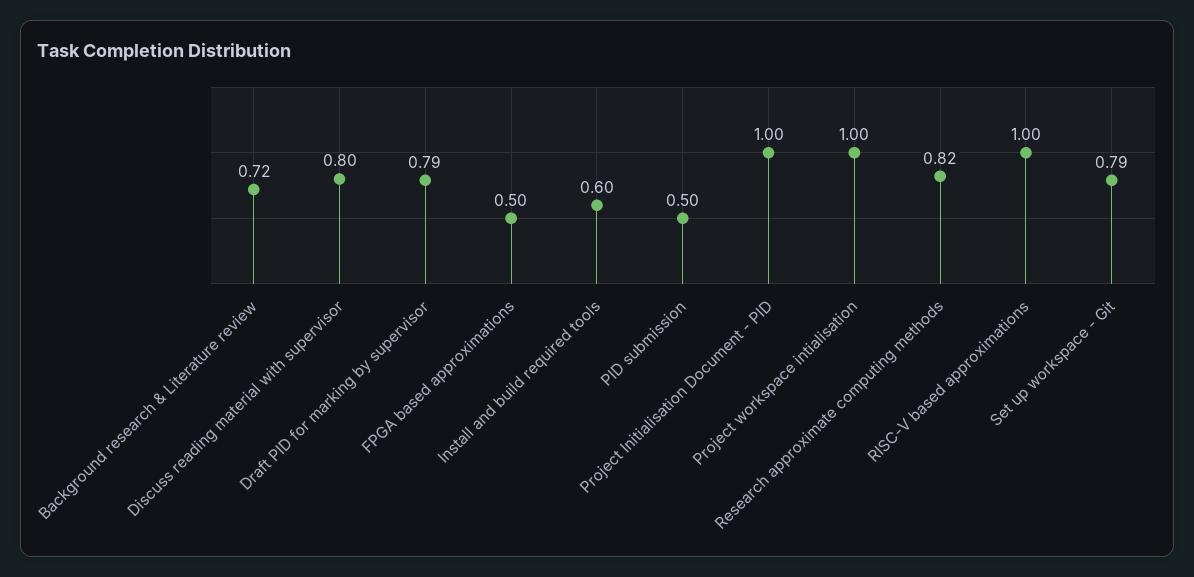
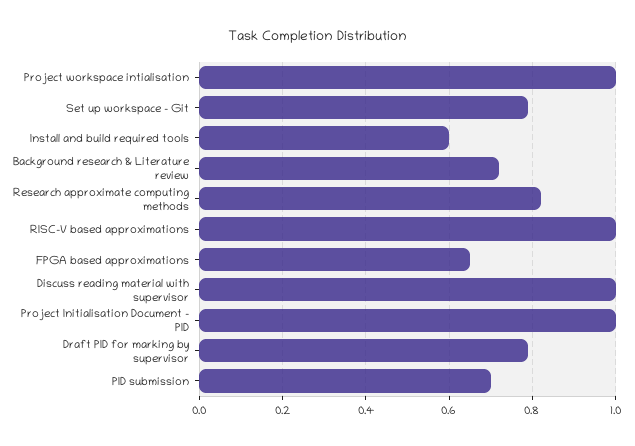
  {
    "Background research & Literature review": 0.72,
-   "Discuss reading material with supervisor": 0.8,
+   "Discuss reading material with supervisor": 1,
    "Draft PID for marking by supervisor": 0.79,
-   "FPGA based approximations": 0.5,
+   "FPGA based approximations": 0.65,
    "Install and build required tools": 0.6,
-   "PID submission": 0.5,
+   "PID submission": 0.7,
    "Project Initialisation Document - PID": 1,
    "Project workspace intialisation": 1,
    "Research approximate computing methods": 0.82,
    "RISC-V based approximations": 1,
    "Set up workspace - Git": 0.79
  }

